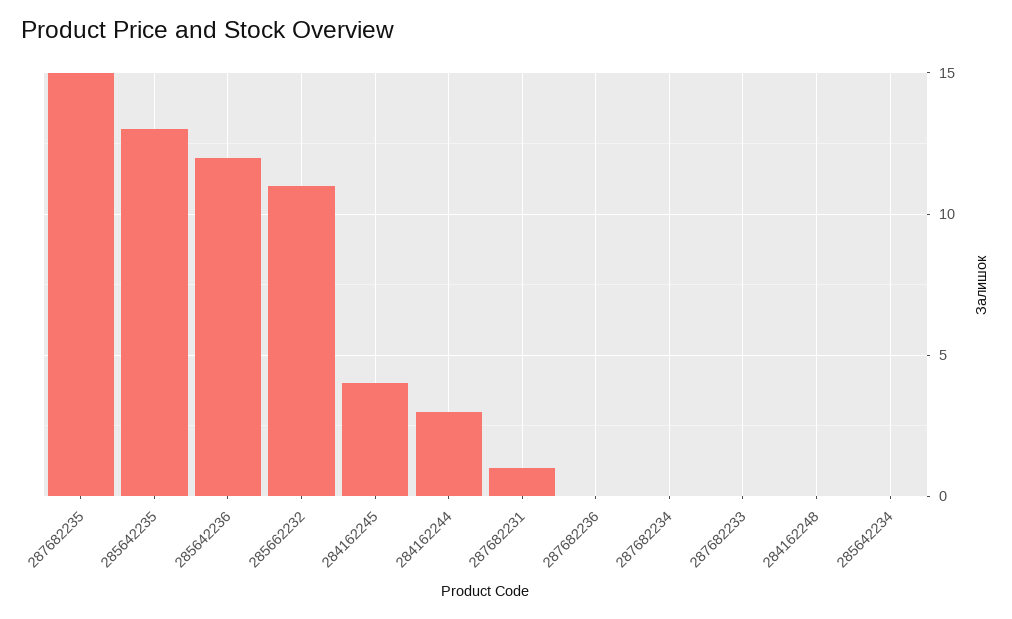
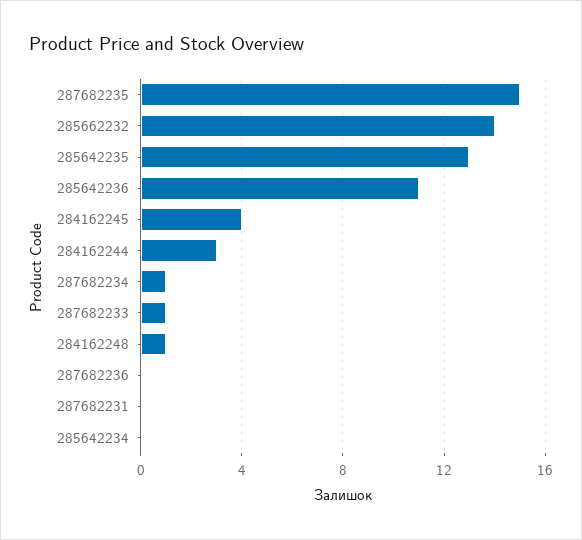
  {
    "287682235": 15,
    "285642235": 13,
-   "285642236": 12,
+   "285642236": 11,
-   "285662232": 11,
+   "285662232": 14,
    "284162245": 4,
    "284162244": 3,
-   "287682231": 1,
+   "287682231": 0,
    "287682236": 0,
-   "287682234": 0,
+   "287682234": 1,
-   "287682233": 0,
+   "287682233": 1,
-   "284162248": 0,
+   "284162248": 1,
    "285642234": 0
  }

